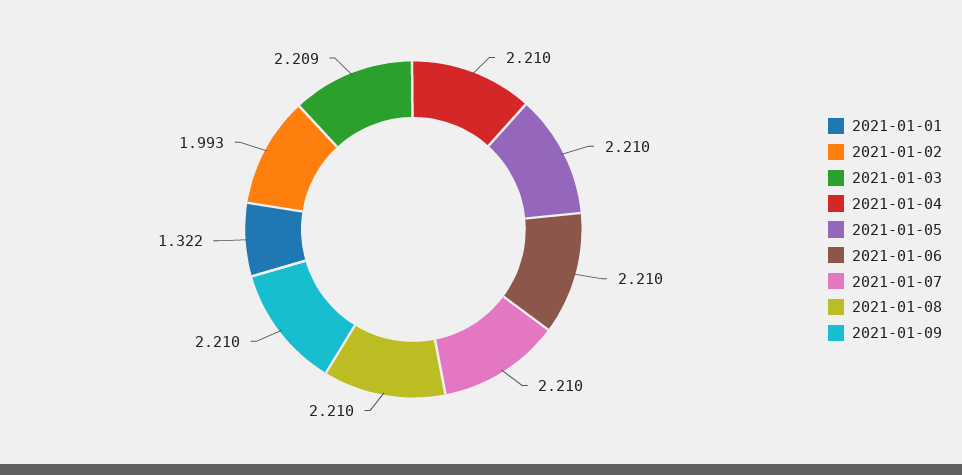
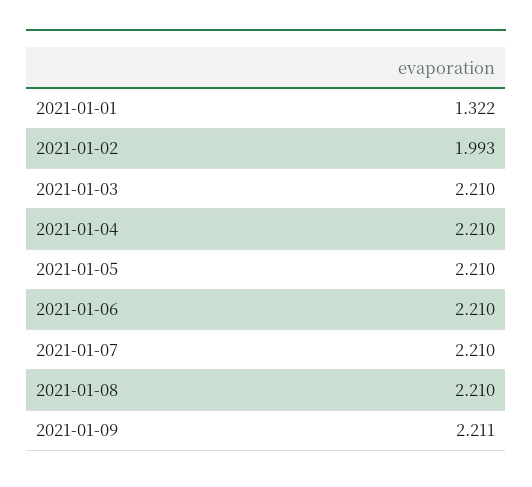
  {
    "2021-01-01": 1.322,
    "2021-01-02": 1.993,
-   "2021-01-03": 2.209,
+   "2021-01-03": 2.21,
    "2021-01-04": 2.21,
    "2021-01-05": 2.21,
    "2021-01-06": 2.21,
    "2021-01-07": 2.21,
    "2021-01-08": 2.21,
-   "2021-01-09": 2.21
+   "2021-01-09": 2.211
  }

